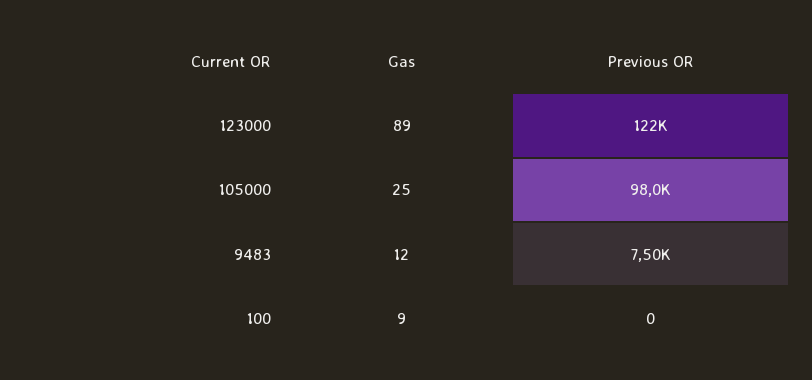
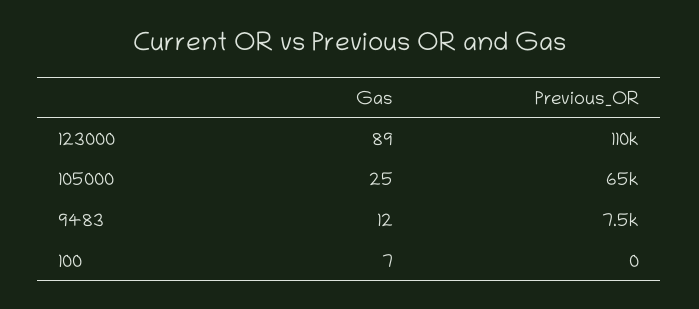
  {
    "Gas": {
      "123000": 89,
      "105000": 25,
      "9483": 12,
-     "100": 9
+     "100": 7
    },
    "Previous OR": {
-     "123000": 122000,
+     "123000": 110000,
-     "105000": 98000,
+     "105000": 65000,
      "9483": 7500,
      "100": 0
    }
  }

